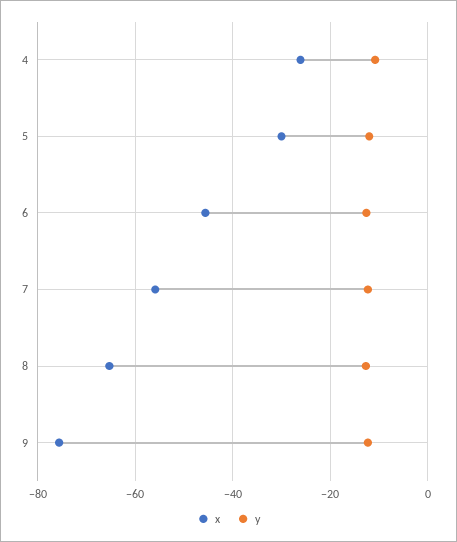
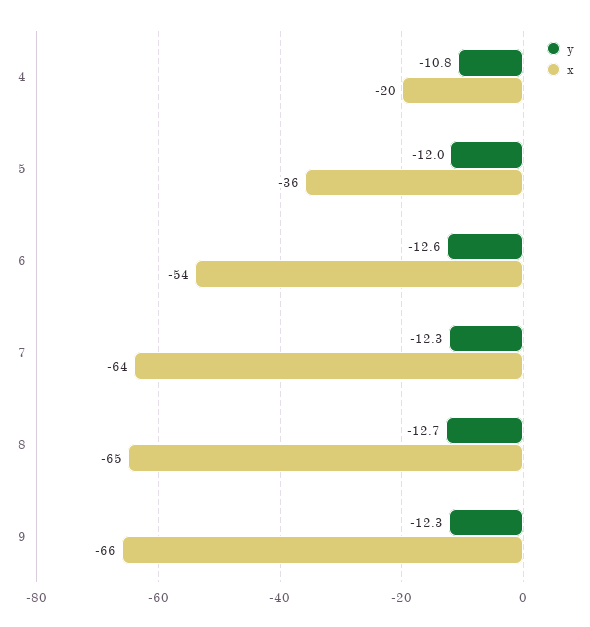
  {
    "x": {
-     "4": -26,
+     "4": -20,
-     "5": -30,
+     "5": -36,
-     "6": -46,
+     "6": -54,
-     "7": -56,
+     "7": -64,
      "8": -65,
-     "9": -76
+     "9": -66
    },
    "y": {
      "4": -10.8,
      "5": -12,
      "6": -12.6,
      "7": -12.3,
      "8": -12.7,
      "9": -12.3
    }
  }

